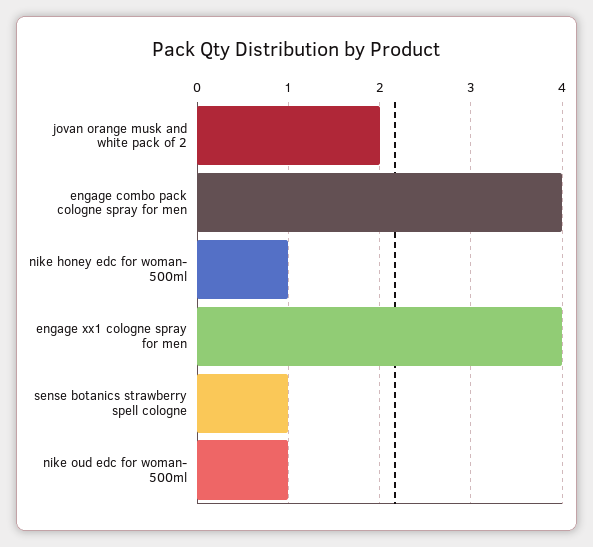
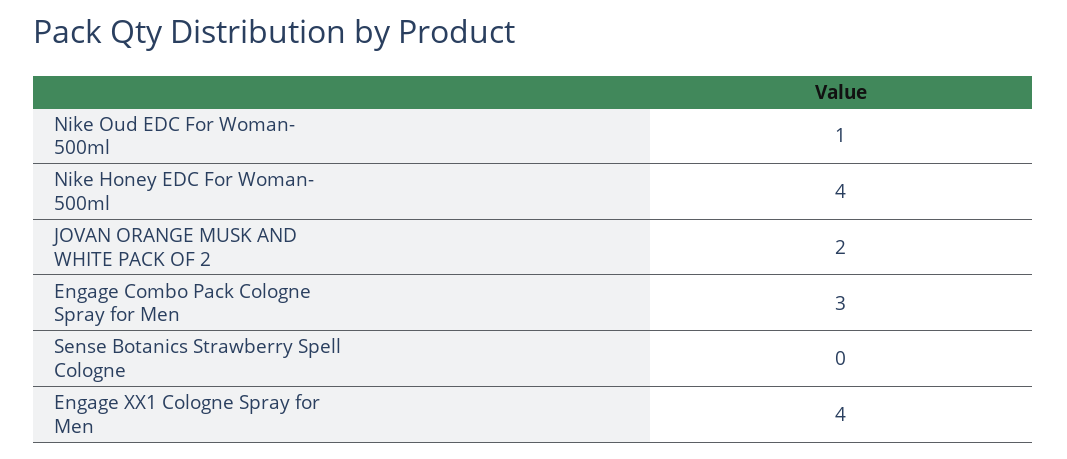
  {
    "jovan orange musk and white pack of 2": 2,
-   "engage combo pack cologne spray for men": 4,
+   "engage combo pack cologne spray for men": 3,
-   "nike honey edc for woman- 500ml": 1,
+   "nike honey edc for woman- 500ml": 4,
    "engage xx1 cologne spray for men": 4,
-   "sense botanics strawberry spell cologne": 1,
+   "sense botanics strawberry spell cologne": 0,
    "nike oud edc for woman- 500ml": 1
  }

